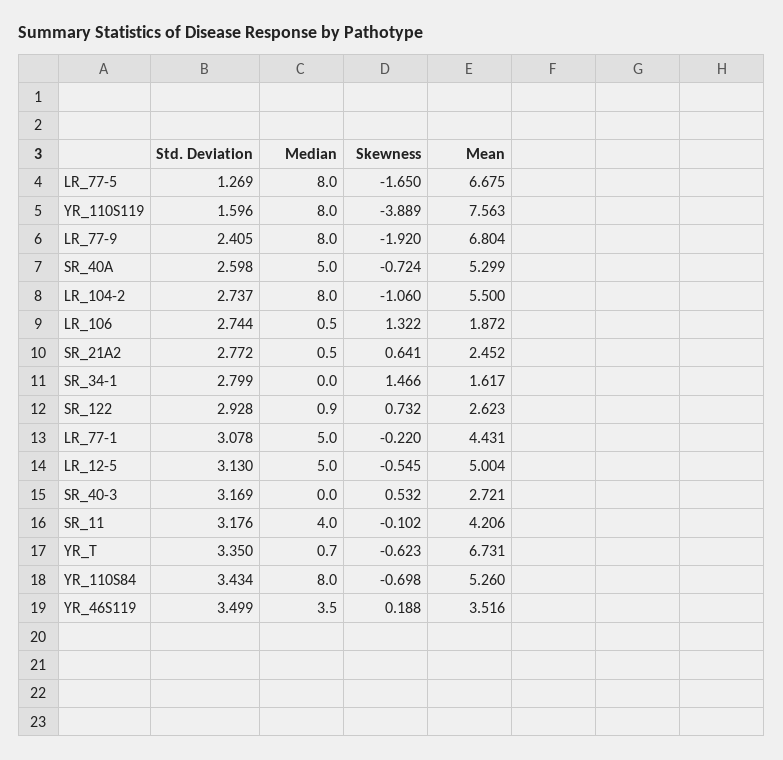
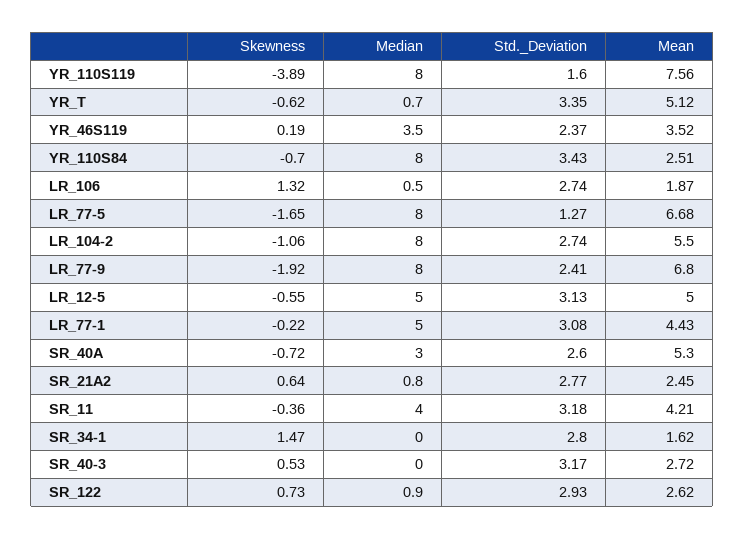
  {
    "Std. Deviation": {
      "LR_77-5": 1.269,
      "YR_110S119": 1.596,
      "LR_77-9": 2.405,
      "SR_40A": 2.598,
      "LR_104-2": 2.737,
      "LR_106": 2.744,
      "SR_21A2": 2.772,
      "SR_34-1": 2.799,
      "SR_122": 2.928,
      "LR_77-1": 3.078,
      "LR_12-5": 3.13,
      "SR_40-3": 3.169,
      "SR_11": 3.176,
      "YR_T": 3.35,
      "YR_110S84": 3.434,
-     "YR_46S119": 3.499
+     "YR_46S119": 2.37
    },
    "Median": {
      "LR_77-5": 8,
      "YR_110S119": 8,
      "LR_77-9": 8,
-     "SR_40A": 5,
+     "SR_40A": 3,
      "LR_104-2": 8,
      "LR_106": 0.5,
-     "SR_21A2": 0.5,
+     "SR_21A2": 0.8,
      "SR_34-1": 0,
      "SR_122": 0.9,
      "LR_77-1": 5,
      "LR_12-5": 5,
      "SR_40-3": 0,
      "SR_11": 4,
      "YR_T": 0.7,
      "YR_110S84": 8,
      "YR_46S119": 3.5
    },
    "Skewness": {
      "LR_77-5": -1.65,
      "YR_110S119": -3.889,
      "LR_77-9": -1.92,
      "SR_40A": -0.724,
      "LR_104-2": -1.06,
      "LR_106": 1.322,
      "SR_21A2": 0.641,
      "SR_34-1": 1.466,
      "SR_122": 0.732,
      "LR_77-1": -0.22,
      "LR_12-5": -0.545,
      "SR_40-3": 0.532,
-     "SR_11": -0.102,
+     "SR_11": -0.36,
      "YR_T": -0.623,
      "YR_110S84": -0.698,
      "YR_46S119": 0.188
    },
    "Mean": {
      "LR_77-5": 6.675,
      "YR_110S119": 7.563,
      "LR_77-9": 6.804,
      "SR_40A": 5.299,
      "LR_104-2": 5.5,
      "LR_106": 1.872,
      "SR_21A2": 2.452,
      "SR_34-1": 1.617,
      "SR_122": 2.623,
      "LR_77-1": 4.431,
      "LR_12-5": 5.004,
      "SR_40-3": 2.721,
      "SR_11": 4.206,
-     "YR_T": 6.731,
+     "YR_T": 5.12,
-     "YR_110S84": 5.26,
+     "YR_110S84": 2.51,
      "YR_46S119": 3.516
    }
  }

